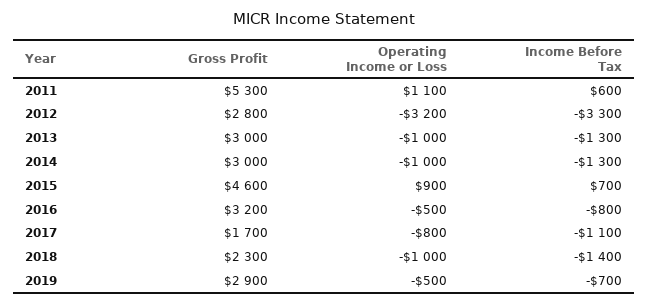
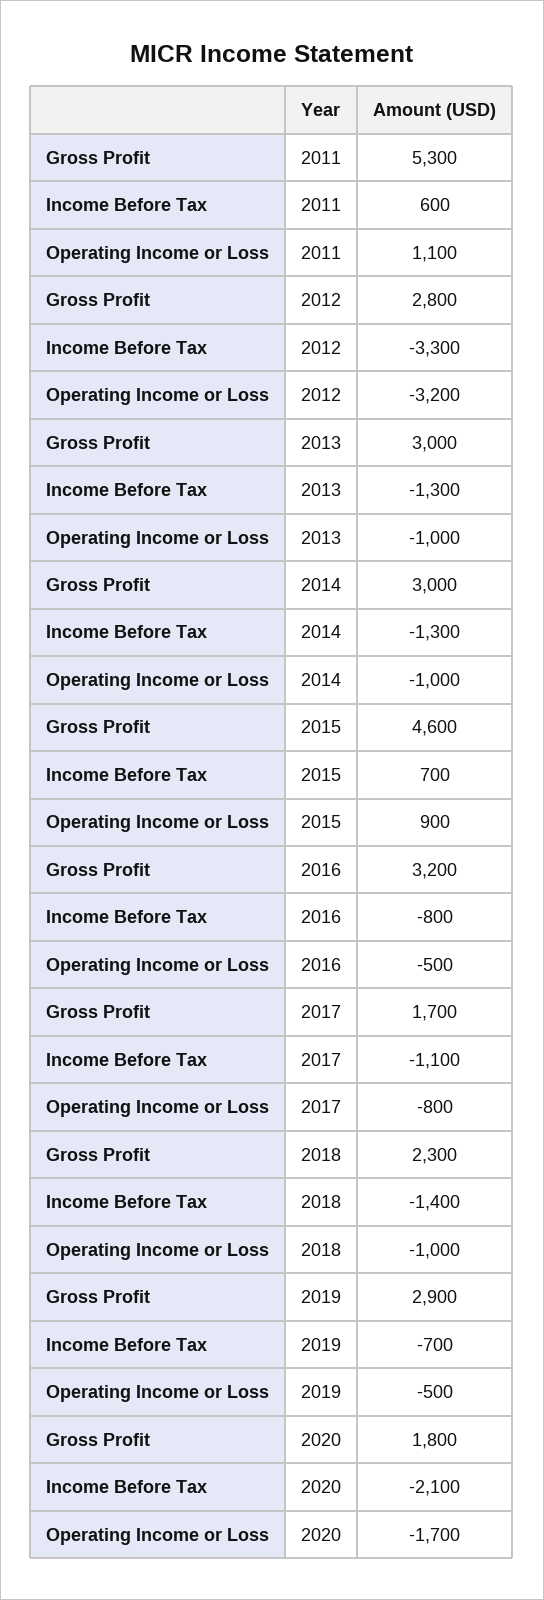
  {
    "Gross Profit": {
      "2011": 5300,
      "2012": 2800,
      "2013": 3000,
      "2014": 3000,
      "2015": 4600,
      "2016": 3200,
      "2017": 1700,
      "2018": 2300,
-     "2019": 2900
+     "2019": 2900,
+     "2020": 1800
    },
    "Operating Income or Loss": {
      "2011": 1100,
      "2012": -3200,
      "2013": -1000,
      "2014": -1000,
      "2015": 900,
      "2016": -500,
      "2017": -800,
      "2018": -1000,
-     "2019": -500
+     "2019": -500,
+     "2020": -1700
    },
    "Income Before Tax": {
      "2011": 600,
      "2012": -3300,
      "2013": -1300,
      "2014": -1300,
      "2015": 700,
      "2016": -800,
      "2017": -1100,
      "2018": -1400,
-     "2019": -700
+     "2019": -700,
+     "2020": -2100
    }
  }

